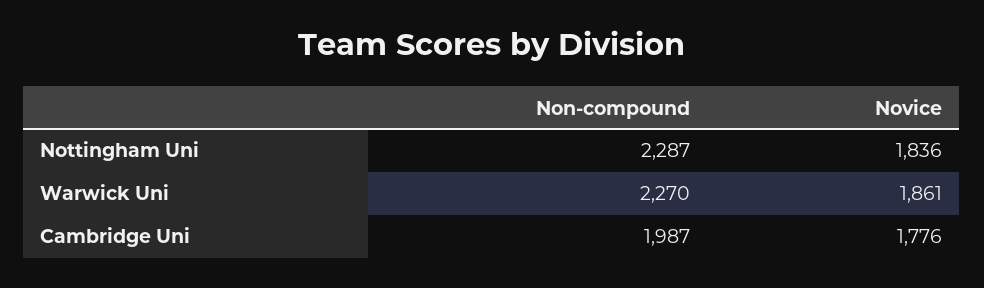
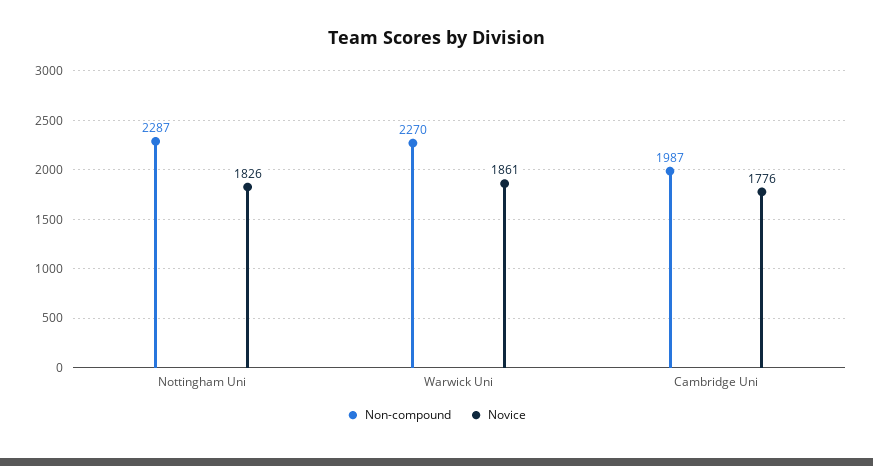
  {
    "Non-compound": {
      "Nottingham Uni": 2287,
      "Warwick Uni": 2270,
      "Cambridge Uni": 1987
    },
    "Novice": {
-     "Nottingham Uni": 1836,
+     "Nottingham Uni": 1826,
      "Warwick Uni": 1861,
      "Cambridge Uni": 1776
    }
  }

